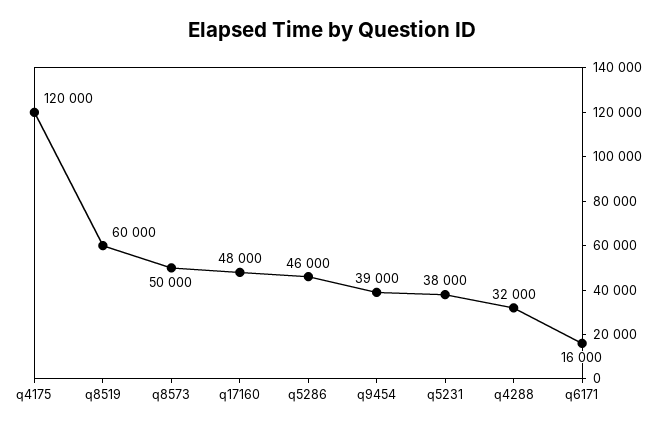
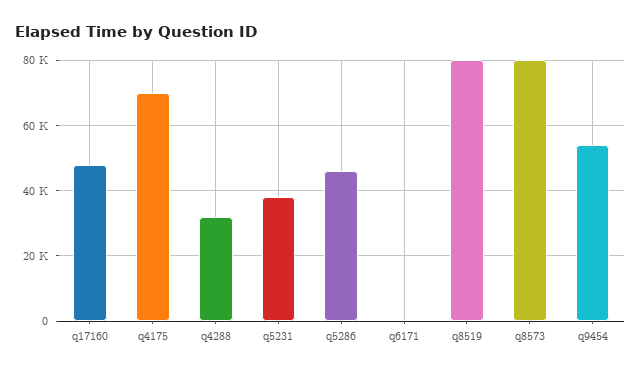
  {
-   "q4175": 120000,
+   "q4175": 70000,
-   "q8519": 60000,
+   "q8519": 80000,
-   "q8573": 50000,
+   "q8573": 80000,
    "q17160": 48000,
    "q5286": 46000,
-   "q9454": 39000,
+   "q9454": 54000,
    "q5231": 38000,
    "q4288": 32000,
-   "q6171": 16000
+   "q6171": 0
  }

